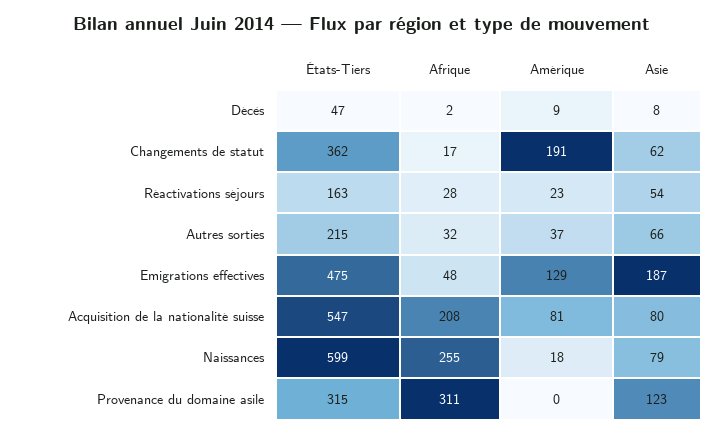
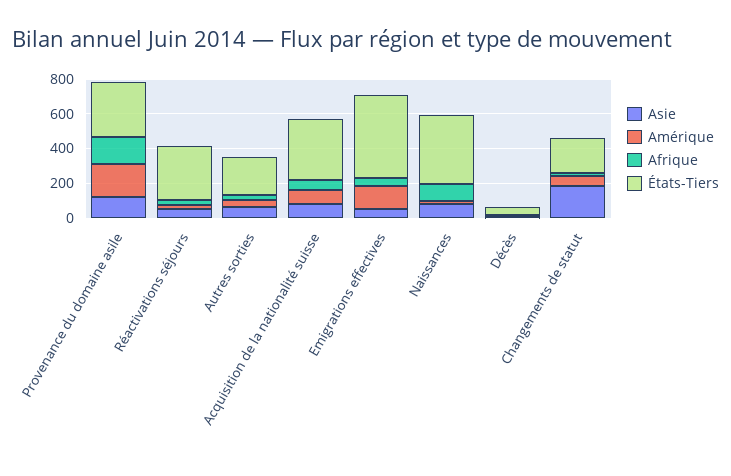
  {
    "États-Tiers": {
      "Décès": 47,
-     "Changements de statut": 362,
+     "Changements de statut": 200,
-     "Réactivations séjours": 163,
+     "Réactivations séjours": 300,
      "Autres sorties": 215,
      "Emigrations effectives": 475,
-     "Acquisition de la nationalité suisse": 547,
+     "Acquisition de la nationalité suisse": 350,
-     "Naissances": 599,
+     "Naissances": 400,
      "Provenance du domaine asile": 315
    },
    "Afrique": {
      "Décès": 2,
      "Changements de statut": 17,
      "Réactivations séjours": 28,
      "Autres sorties": 32,
      "Emigrations effectives": 48,
-     "Acquisition de la nationalité suisse": 208,
+     "Acquisition de la nationalité suisse": 50,
-     "Naissances": 255,
+     "Naissances": 100,
-     "Provenance du domaine asile": 311
+     "Provenance du domaine asile": 150
    },
    "Amérique": {
      "Décès": 9,
-     "Changements de statut": 191,
+     "Changements de statut": 50,
      "Réactivations séjours": 23,
      "Autres sorties": 37,
      "Emigrations effectives": 129,
      "Acquisition de la nationalité suisse": 81,
      "Naissances": 18,
-     "Provenance du domaine asile": 0
+     "Provenance du domaine asile": 200
    },
    "Asie": {
      "Décès": 8,
-     "Changements de statut": 62,
+     "Changements de statut": 200,
      "Réactivations séjours": 54,
      "Autres sorties": 66,
-     "Emigrations effectives": 187,
+     "Emigrations effectives": 50,
      "Acquisition de la nationalité suisse": 80,
      "Naissances": 79,
      "Provenance du domaine asile": 123
    }
  }

